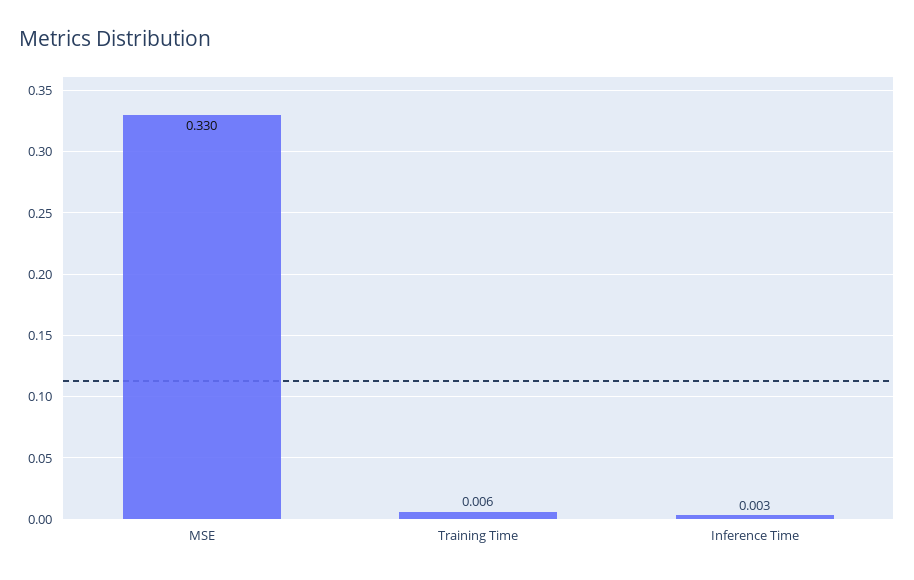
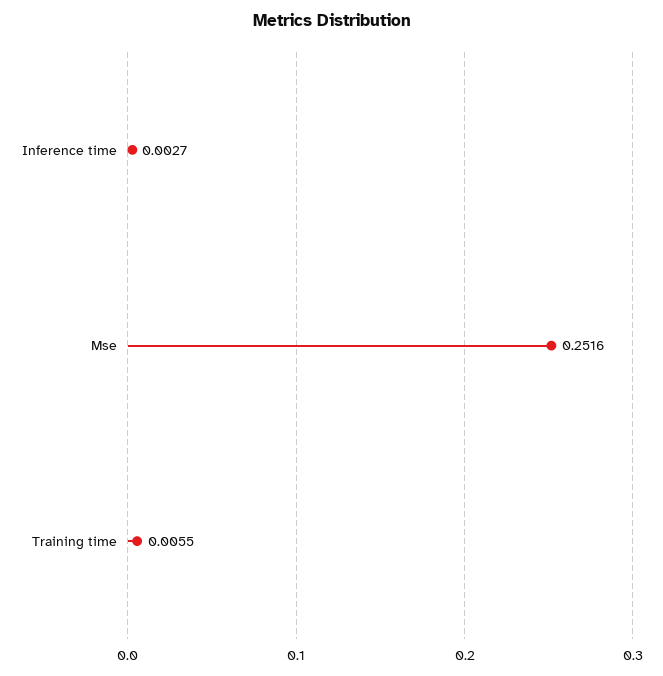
  {
-   "MSE": 0.33,
+   "MSE": 0.2516,
    "Training Time": 0.0055,
    "Inference Time": 0.0027
  }

